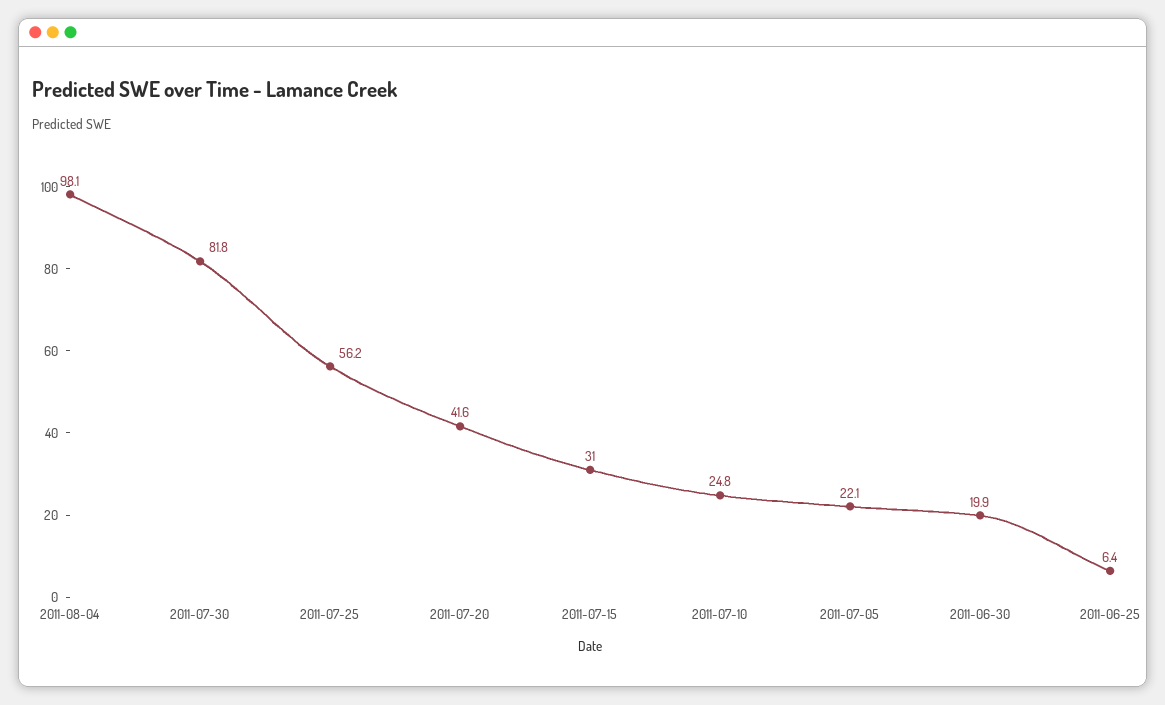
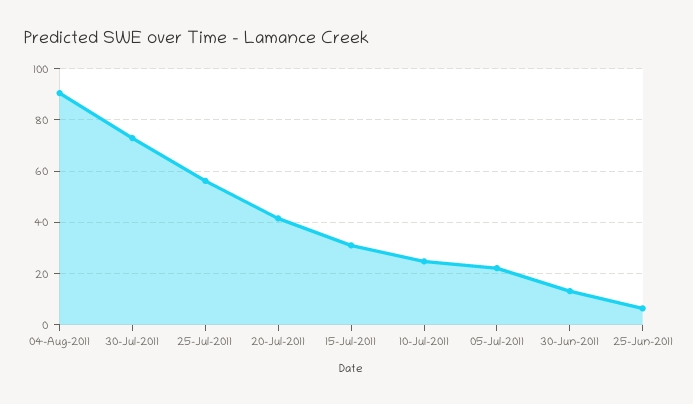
  {
-   "2011-08-04": 98.1,
+   "2011-08-04": 90,
-   "2011-07-30": 81.8,
+   "2011-07-30": 72.5,
    "2011-07-25": 56.2,
    "2011-07-20": 41.6,
    "2011-07-15": 31,
    "2011-07-10": 24.8,
    "2011-07-05": 22.1,
-   "2011-06-30": 19.9,
+   "2011-06-30": 12.5,
    "2011-06-25": 6.4
  }

